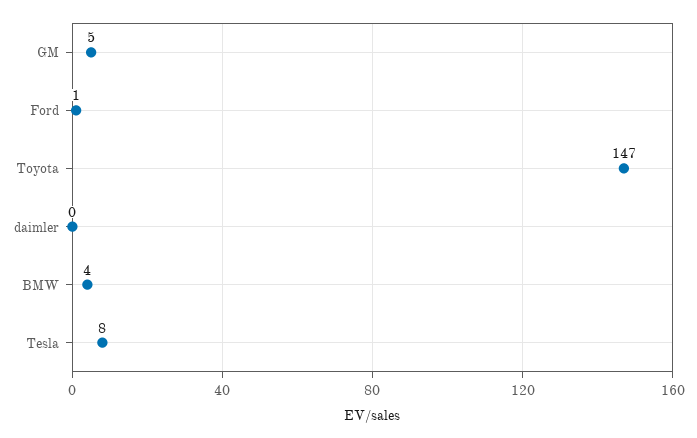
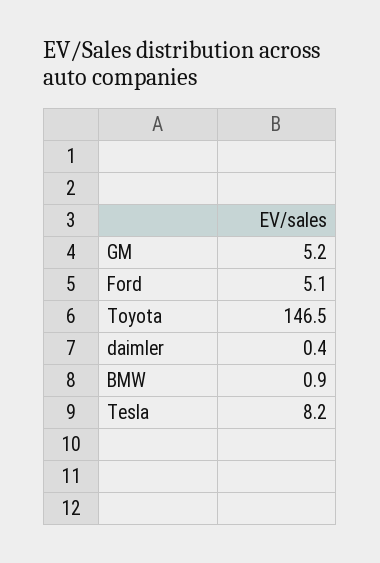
  {
    "GM": 5.2,
-   "Ford": 1,
+   "Ford": 5.1,
    "Toyota": 146.5,
    "daimler": 0.4,
-   "BMW": 4,
+   "BMW": 0.9,
    "Tesla": 8.2
  }

